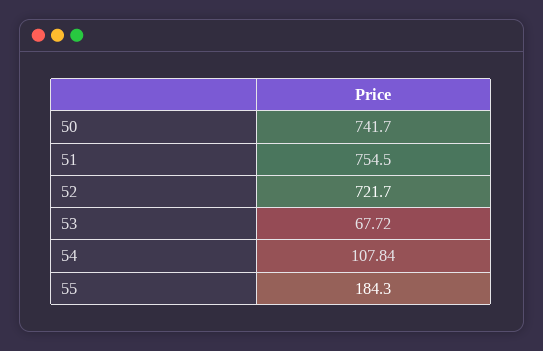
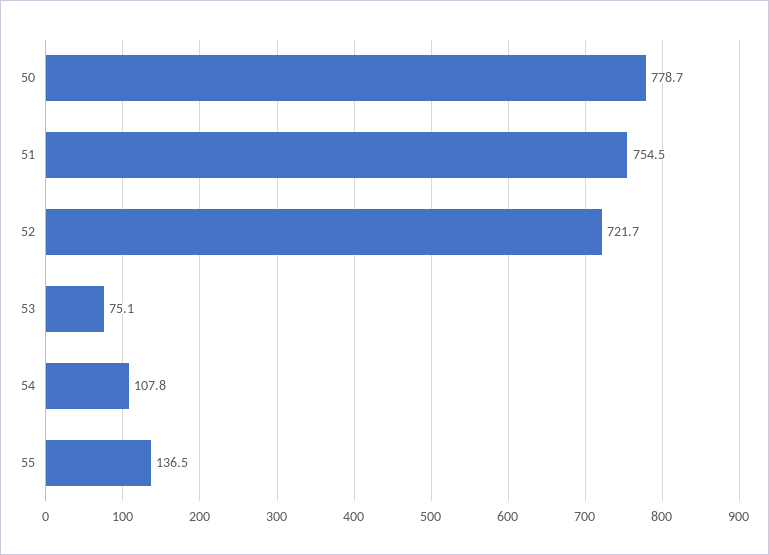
  {
-   "50": 741.7,
+   "50": 778.7,
    "51": 754.5,
    "52": 721.7,
-   "53": 67.72,
+   "53": 75.1,
    "54": 107.84,
-   "55": 184.3
+   "55": 136.5
  }

